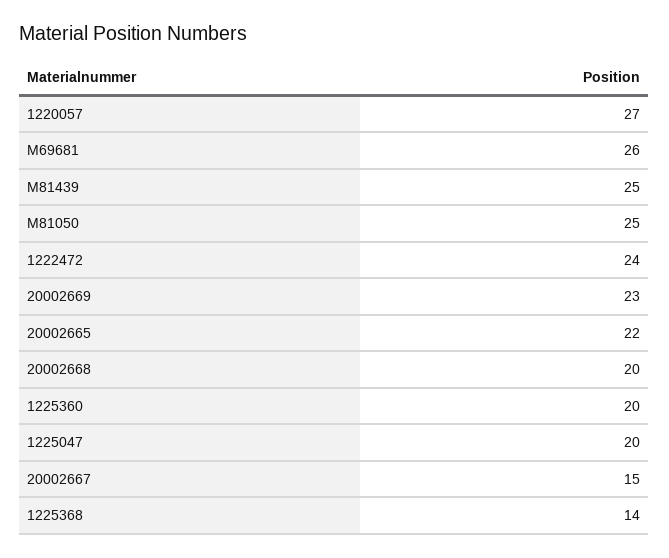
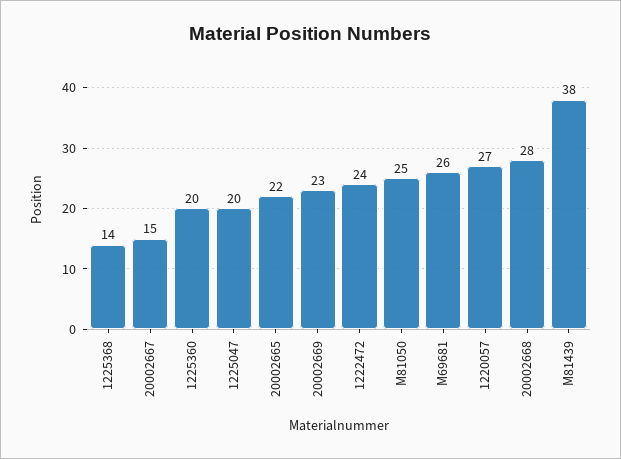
  {
    "1220057": 27,
    "M69681": 26,
-   "M81439": 25,
+   "M81439": 38,
    "M81050": 25,
    "1222472": 24,
    "20002669": 23,
    "20002665": 22,
-   "20002668": 20,
+   "20002668": 28,
    "1225360": 20,
    "1225047": 20,
    "20002667": 15,
    "1225368": 14
  }

